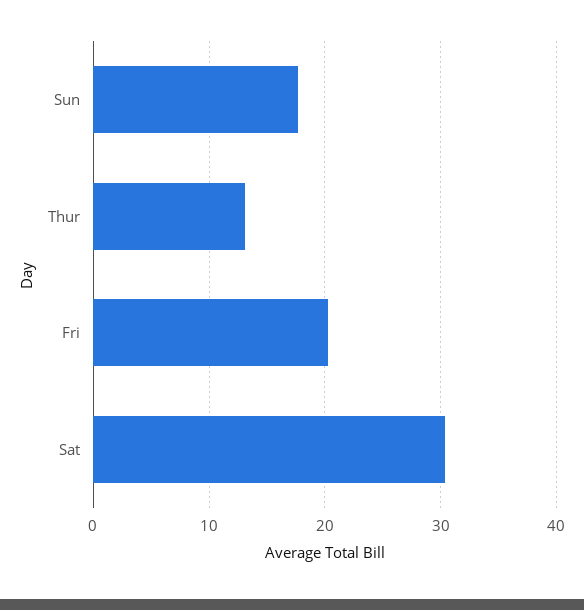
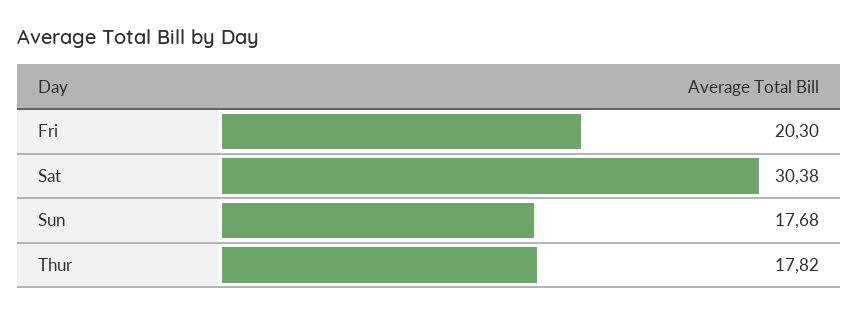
  {
    "Sun": 17.68,
-   "Thur": 13,
+   "Thur": 17.82,
    "Fri": 20.3,
    "Sat": 30.38
  }

